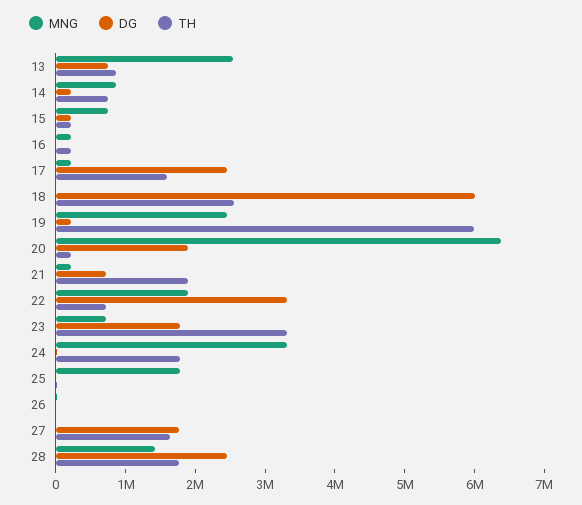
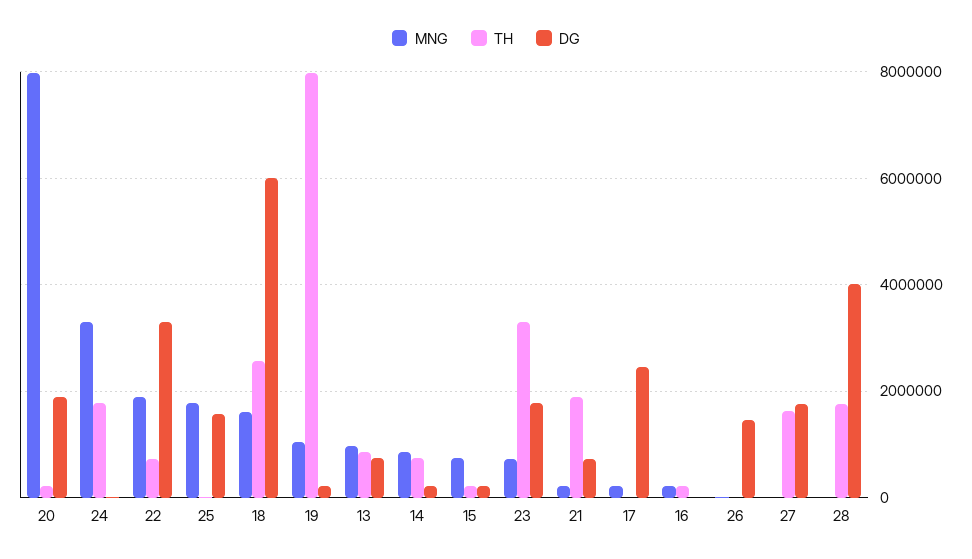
  {
    "MNG": {
-     "13": 2600000,
+     "13": 1000000,
      "14": 800000,
      "15": 800000,
      "16": 200000,
      "17": 200000,
-     "18": 0,
+     "18": 1600000,
-     "19": 2400000,
+     "19": 1000000,
-     "20": 6400000,
+     "20": 8000000,
      "21": 200000,
      "22": 1800000,
      "23": 800000,
      "24": 3400000,
      "25": 1800000,
      "26": 0,
      "27": 0,
-     "28": 1400000
+     "28": 0
    },
    "DG": {
      "13": 800000,
      "14": 200000,
      "15": 200000,
      "16": 0,
      "17": 2400000,
      "18": 6000000,
      "19": 200000,
      "20": 1800000,
      "21": 800000,
      "22": 3400000,
      "23": 1800000,
      "24": 0,
-     "25": 0,
+     "25": 1600000,
-     "26": 0,
+     "26": 1400000,
      "27": 1800000,
-     "28": 2400000
+     "28": 4000000
    },
    "TH": {
      "13": 800000,
      "14": 800000,
      "15": 200000,
      "16": 200000,
-     "17": 1600000,
+     "17": 0,
      "18": 2600000,
-     "19": 6000000,
+     "19": 8000000,
      "20": 200000,
      "21": 1800000,
      "22": 800000,
      "23": 3400000,
      "24": 1800000,
      "25": 0,
      "26": 0,
      "27": 1600000,
      "28": 1800000
    }
  }

